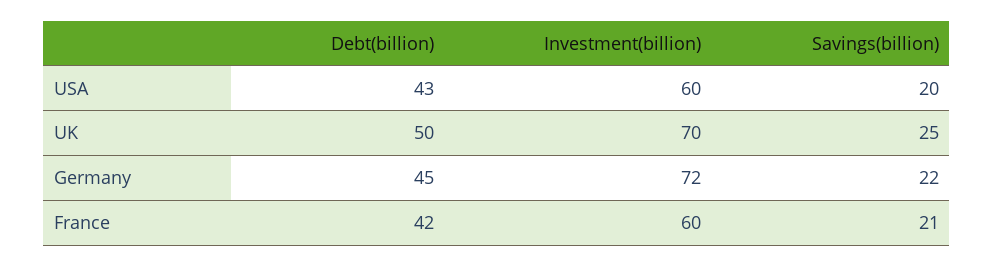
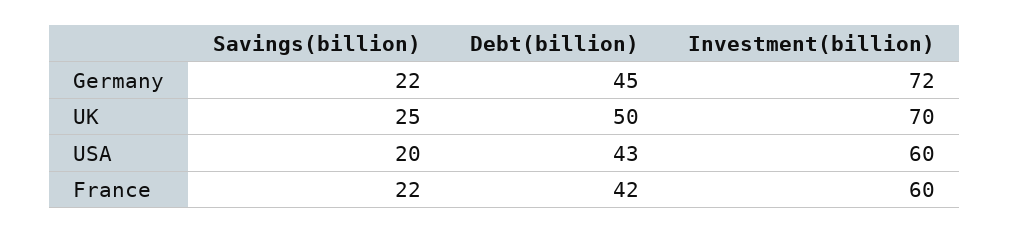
  {
    "Debt(billion)": {
      "USA": 43,
      "UK": 50,
      "Germany": 45,
      "France": 42
    },
    "Investment(billion)": {
      "USA": 60,
      "UK": 70,
      "Germany": 72,
      "France": 60
    },
    "Savings(billion)": {
      "USA": 20,
      "UK": 25,
      "Germany": 22,
-     "France": 21
+     "France": 22
    }
  }

